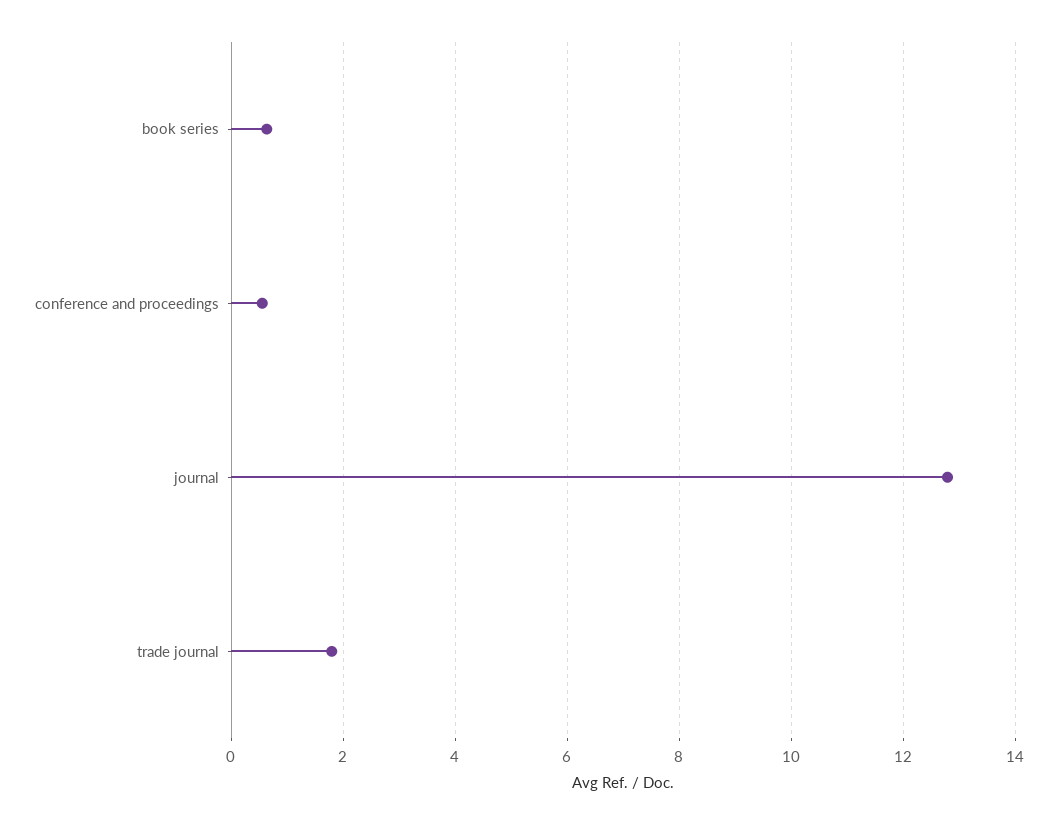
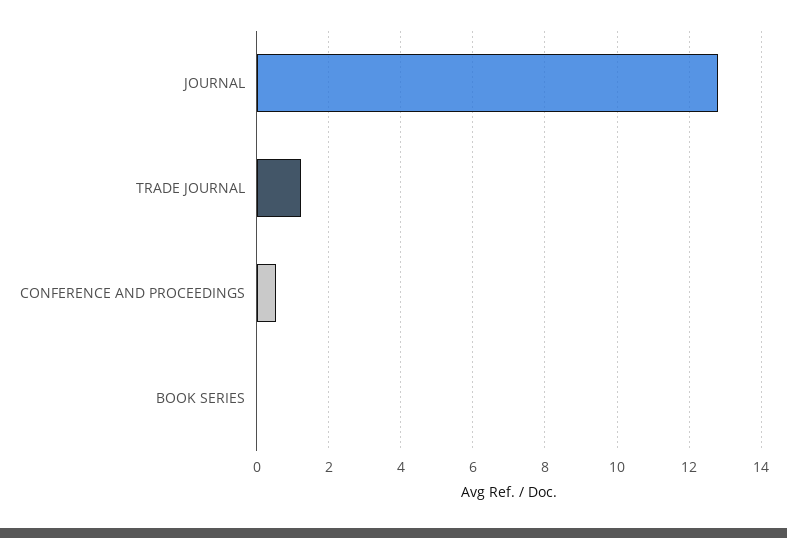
  {
-   "book series": 0.6,
+   "book series": 0,
    "conference and proceedings": 0.6,
    "journal": 12.8,
-   "trade journal": 1.8
+   "trade journal": 1.2
  }

